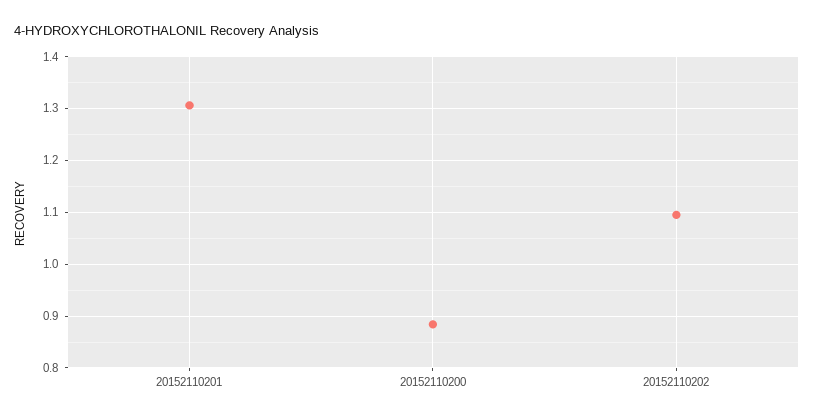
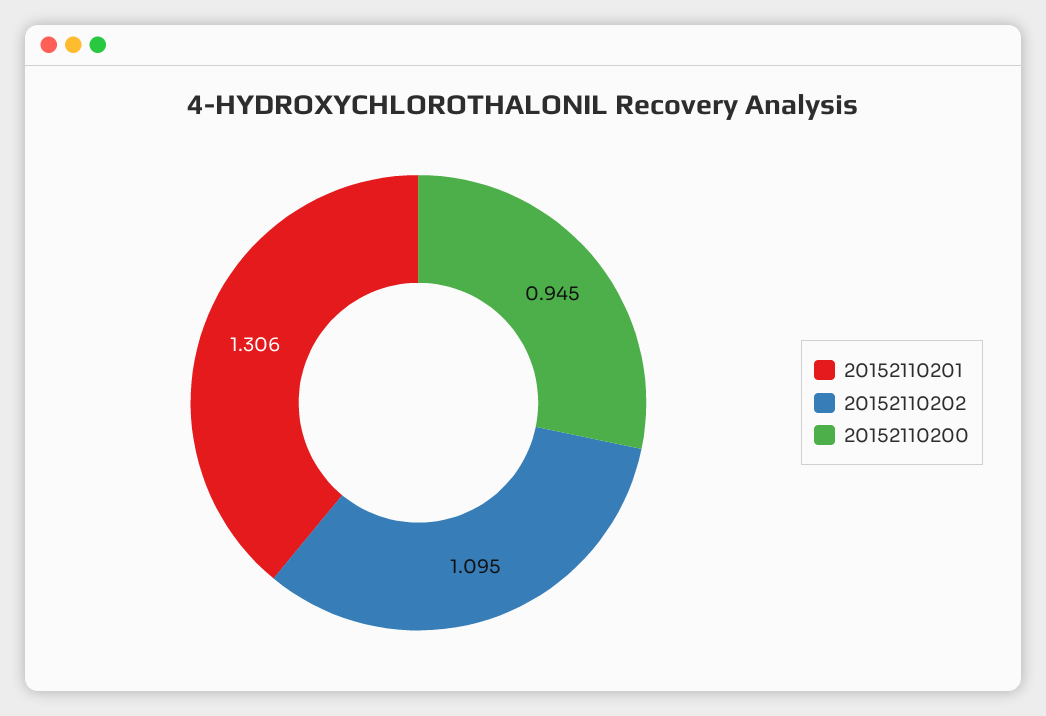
  {
    "20152110201": 1.306,
-   "20152110200": 0.88,
+   "20152110200": 0.945,
    "20152110202": 1.095
  }

